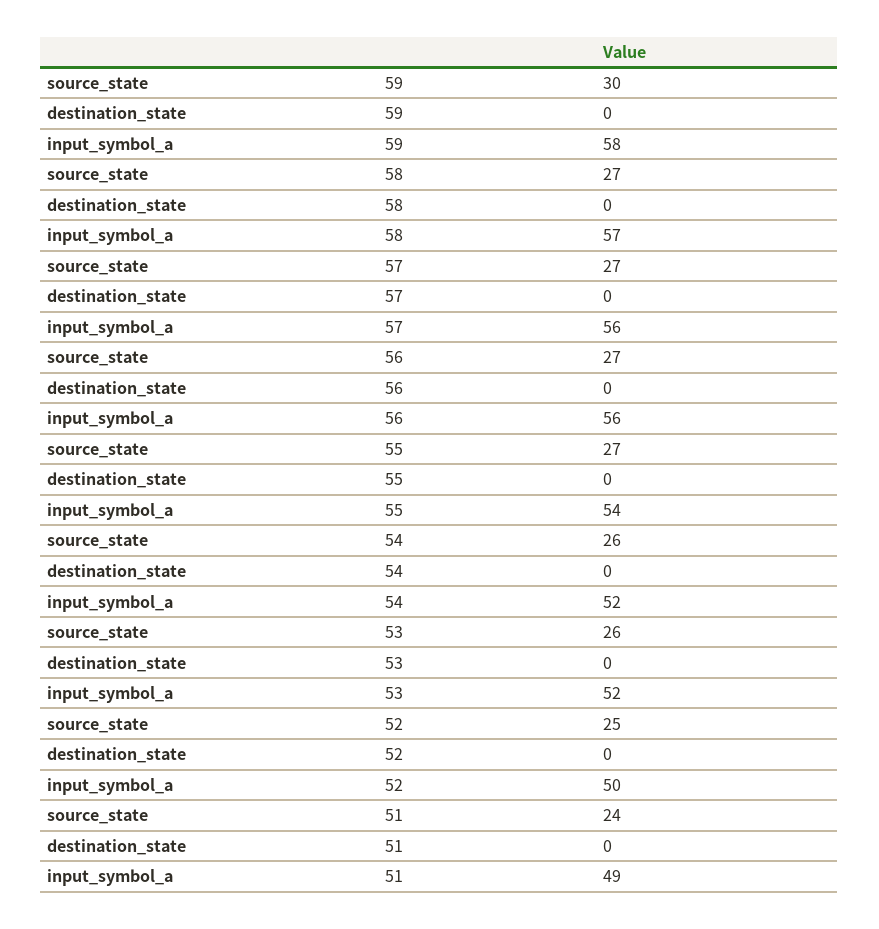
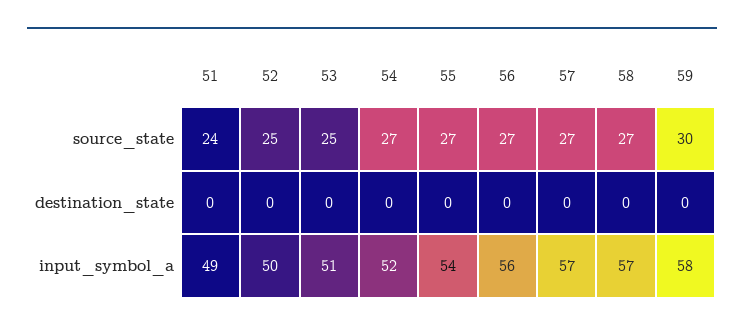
  {
    "source_state": {
      "59": 30,
      "58": 27,
      "57": 27,
      "56": 27,
      "55": 27,
-     "54": 26,
+     "54": 27,
-     "53": 26,
+     "53": 25,
      "52": 25,
      "51": 24
    },
    "destination_state": {
      "59": 0,
      "58": 0,
      "57": 0,
      "56": 0,
      "55": 0,
      "54": 0,
      "53": 0,
      "52": 0,
      "51": 0
    },
    "input_symbol_a": {
      "59": 58,
      "58": 57,
-     "57": 56,
+     "57": 57,
      "56": 56,
      "55": 54,
      "54": 52,
-     "53": 52,
+     "53": 51,
      "52": 50,
      "51": 49
    }
  }

